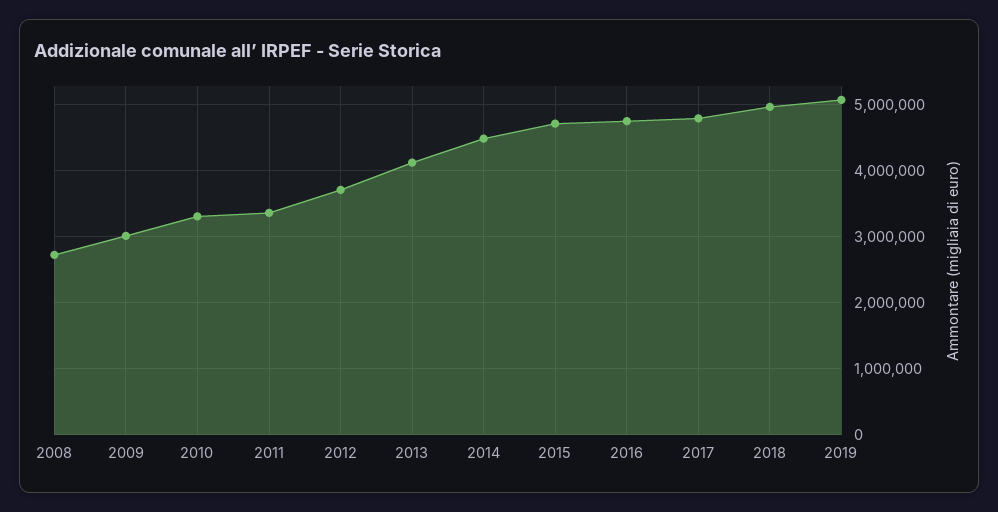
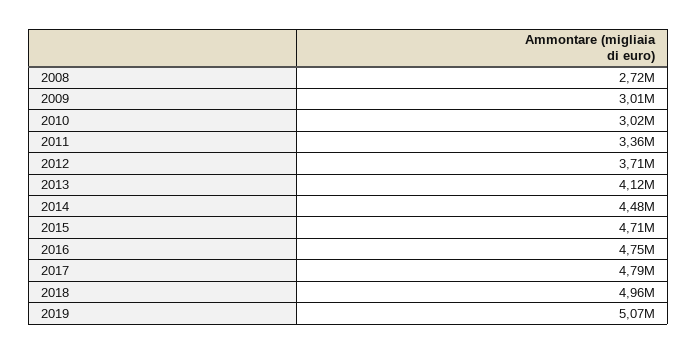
  {
    "2008": 2720000,
    "2009": 3010000,
-   "2010": 3300000,
+   "2010": 3020000,
    "2011": 3360000,
    "2012": 3710000,
    "2013": 4120000,
    "2014": 4480000,
    "2015": 4710000,
    "2016": 4750000,
    "2017": 4790000,
    "2018": 4960000,
    "2019": 5070000
  }

